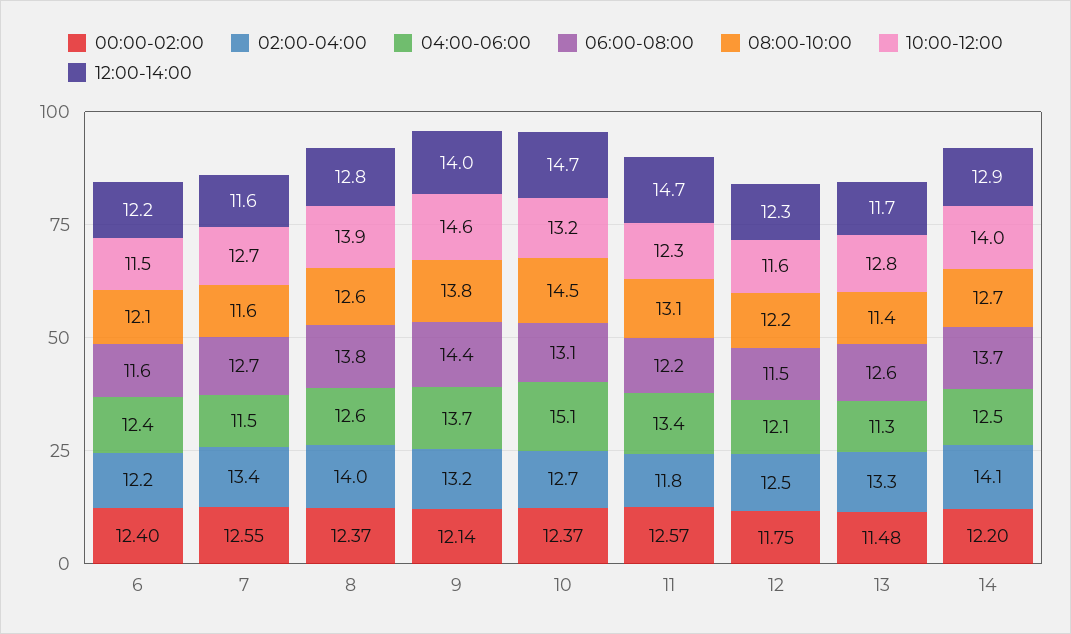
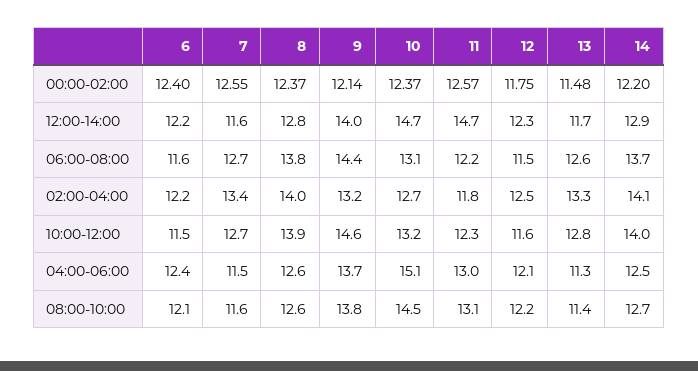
  {
    "00:00-02:00": {
      "6": 12.4,
      "7": 12.55,
      "8": 12.37,
      "9": 12.14,
      "10": 12.37,
      "11": 12.57,
      "12": 11.75,
      "13": 11.48,
      "14": 12.2
    },
    "02:00-04:00": {
      "6": 12.2,
      "7": 13.4,
      "8": 14,
      "9": 13.2,
      "10": 12.7,
      "11": 11.8,
      "12": 12.5,
      "13": 13.3,
      "14": 14.1
    },
    "04:00-06:00": {
      "6": 12.4,
      "7": 11.5,
      "8": 12.6,
      "9": 13.7,
      "10": 15.1,
-     "11": 13.4,
+     "11": 13,
      "12": 12.1,
      "13": 11.3,
      "14": 12.5
    },
    "06:00-08:00": {
      "6": 11.6,
      "7": 12.7,
      "8": 13.8,
      "9": 14.4,
      "10": 13.1,
      "11": 12.2,
      "12": 11.5,
      "13": 12.6,
      "14": 13.7
    },
    "08:00-10:00": {
      "6": 12.1,
      "7": 11.6,
      "8": 12.6,
      "9": 13.8,
      "10": 14.5,
      "11": 13.1,
      "12": 12.2,
      "13": 11.4,
      "14": 12.7
    },
    "10:00-12:00": {
      "6": 11.5,
      "7": 12.7,
      "8": 13.9,
      "9": 14.6,
      "10": 13.2,
      "11": 12.3,
      "12": 11.6,
      "13": 12.8,
      "14": 14
    },
    "12:00-14:00": {
      "6": 12.2,
      "7": 11.6,
      "8": 12.8,
      "9": 14,
      "10": 14.7,
      "11": 14.7,
      "12": 12.3,
      "13": 11.7,
      "14": 12.9
    }
  }

